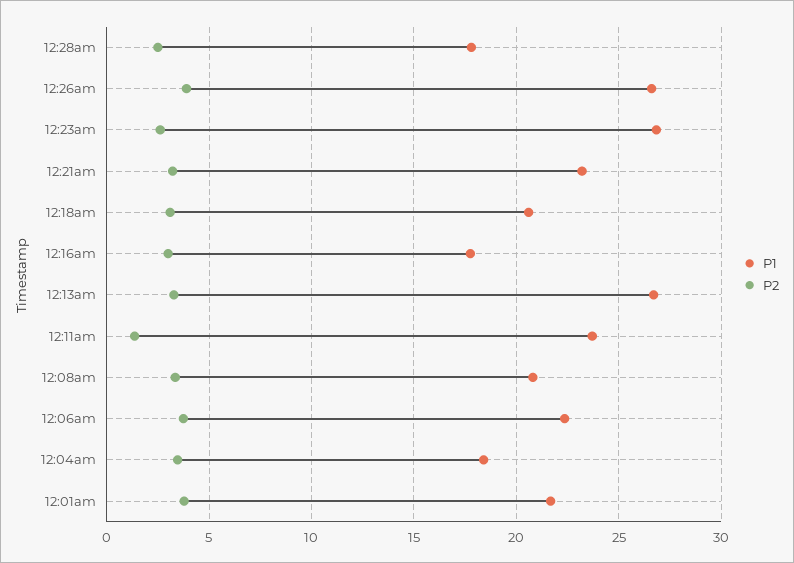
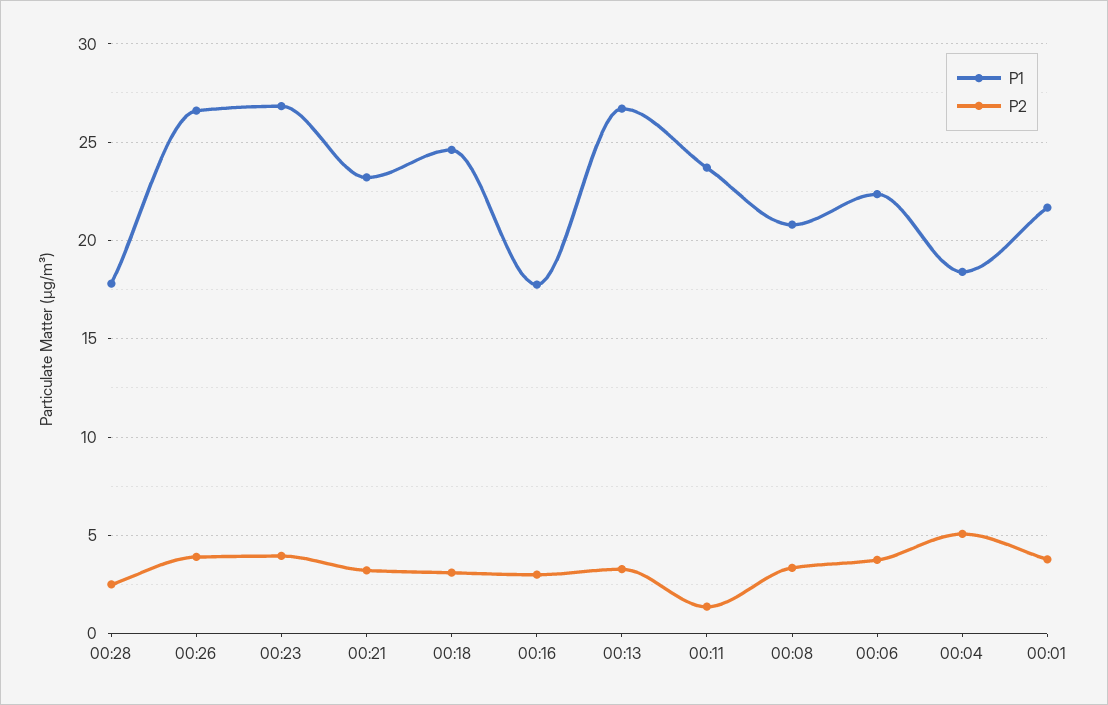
  {
    "P1": {
      "12:28am": 18,
      "12:26am": 26.5,
      "12:23am": 27,
      "12:21am": 23,
-     "12:18am": 20.5,
+     "12:18am": 24.5,
      "12:16am": 18,
      "12:13am": 26.5,
      "12:11am": 23.5,
      "12:08am": 21,
      "12:06am": 22.5,
      "12:04am": 18.5,
      "12:01am": 21.5
    },
    "P2": {
      "12:28am": 2.5,
      "12:26am": 4,
-     "12:23am": 2.5,
+     "12:23am": 4,
      "12:21am": 3,
      "12:18am": 3,
      "12:16am": 3,
      "12:13am": 3.5,
      "12:11am": 1.5,
      "12:08am": 3.5,
      "12:06am": 4,
-     "12:04am": 3.5,
+     "12:04am": 5,
      "12:01am": 4
    }
  }

